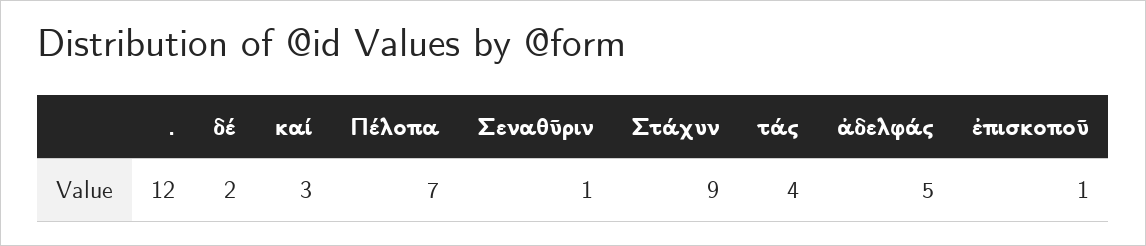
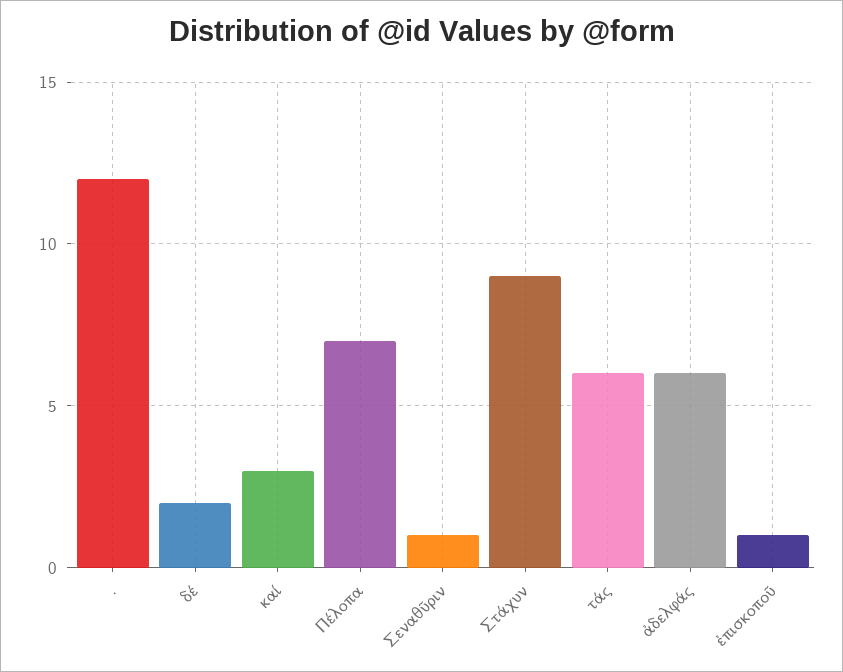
  {
    ".": 12,
    "δέ": 2,
    "καί": 3,
    "Πέλοπα": 7,
    "Σεναθῦριν": 1,
    "Στάχυν": 9,
-   "τάς": 4,
+   "τάς": 6,
-   "ἀδελφάς": 5,
+   "ἀδελφάς": 6,
    "ἐπισκοποῦ": 1
  }

